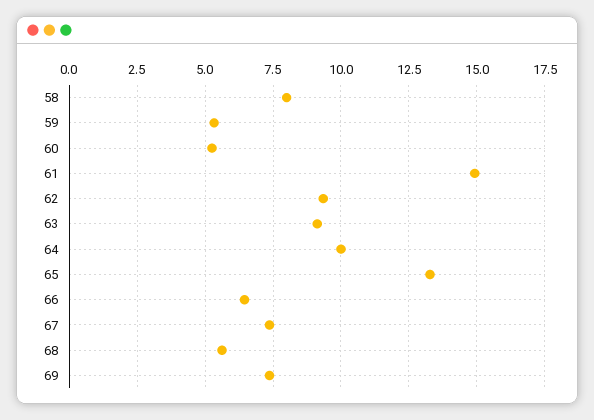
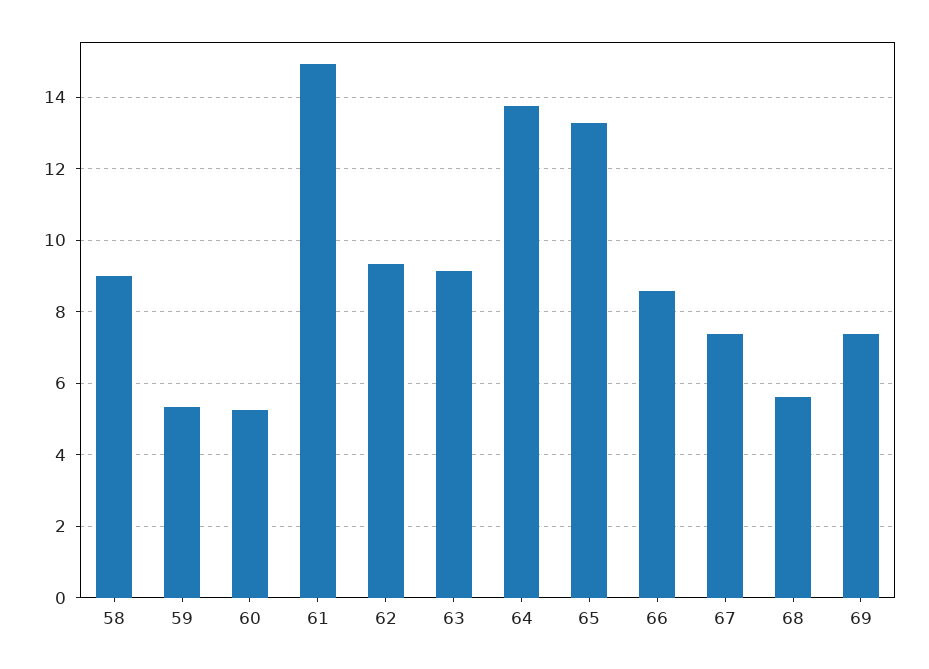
  {
-   "58": 8,
+   "58": 9,
    "59": 5.4,
    "60": 5.2,
    "61": 15,
    "62": 9.4,
    "63": 9.2,
-   "64": 10,
+   "64": 13.8,
    "65": 13.2,
-   "66": 6.5,
+   "66": 8.6,
    "67": 7.4,
    "68": 5.6,
    "69": 7.4
  }

